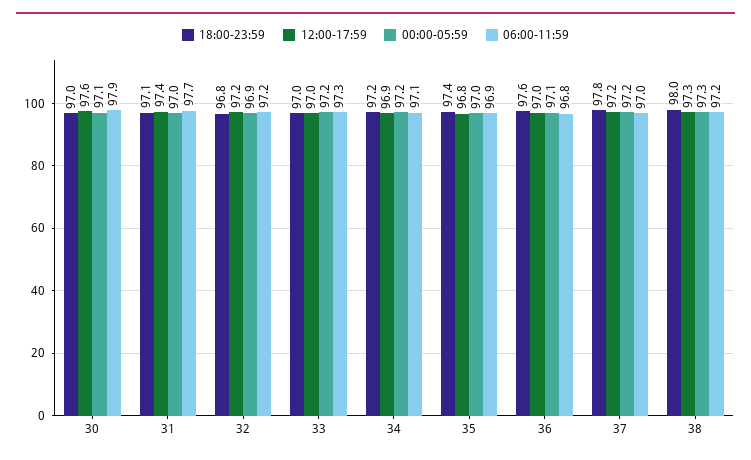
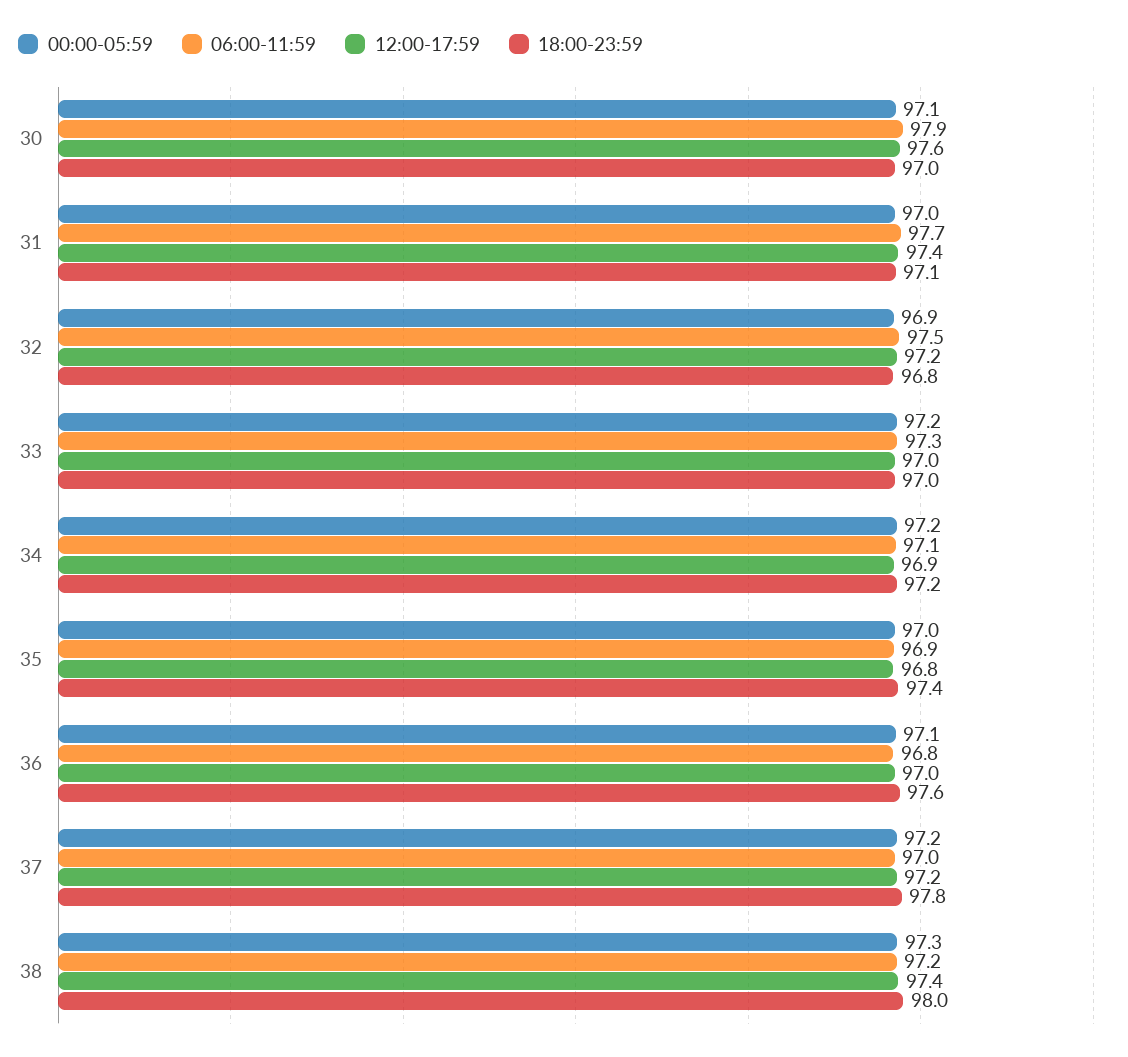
  {
    "18:00-23:59": {
      "30": 97,
      "31": 97.1,
      "32": 96.8,
      "33": 97,
      "34": 97.2,
      "35": 97.4,
      "36": 97.6,
      "37": 97.8,
      "38": 98
    },
    "12:00-17:59": {
      "30": 97.6,
      "31": 97.4,
      "32": 97.2,
      "33": 97,
      "34": 96.9,
      "35": 96.8,
      "36": 97,
      "37": 97.2,
-     "38": 97.3
+     "38": 97.4
    },
    "00:00-05:59": {
      "30": 97.1,
      "31": 97,
      "32": 96.9,
      "33": 97.2,
      "34": 97.2,
      "35": 97,
      "36": 97.1,
      "37": 97.2,
      "38": 97.3
    },
    "06:00-11:59": {
      "30": 97.9,
      "31": 97.7,
-     "32": 97.2,
+     "32": 97.5,
      "33": 97.3,
      "34": 97.1,
      "35": 96.9,
      "36": 96.8,
      "37": 97,
      "38": 97.2
    }
  }

